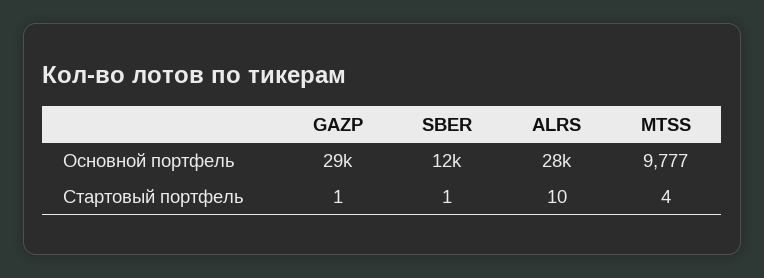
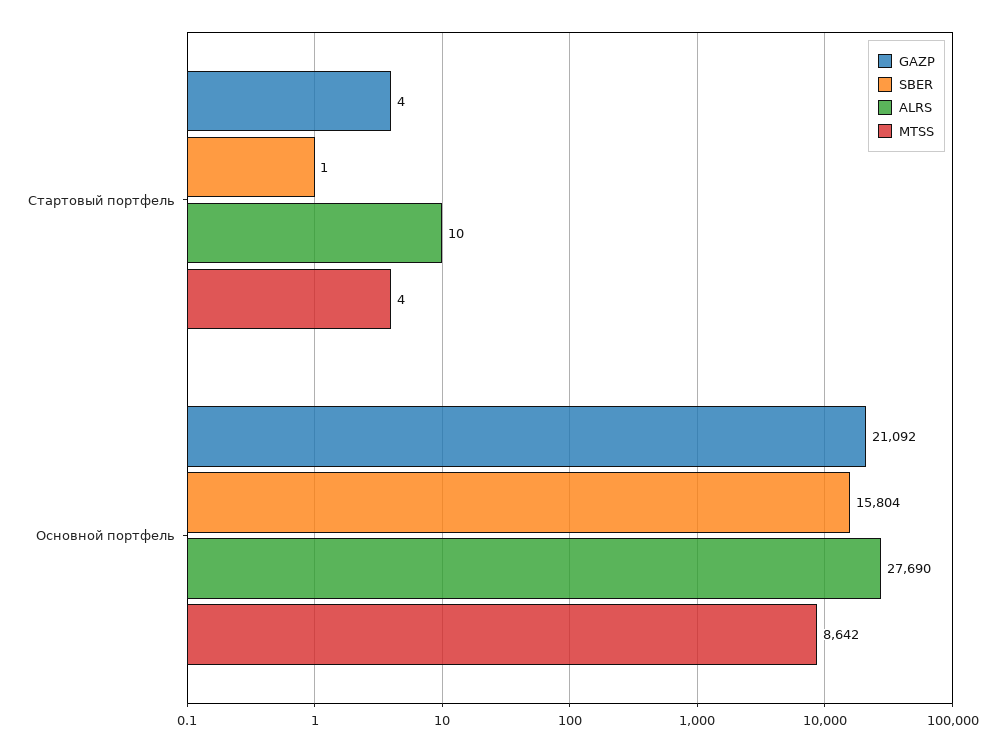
  {
    "GAZP": {
-     "Основной портфель": 29000,
+     "Основной портфель": 21092,
-     "Стартовый портфель": 1
+     "Стартовый портфель": 4
    },
    "SBER": {
-     "Основной портфель": 12000,
+     "Основной портфель": 15804,
      "Стартовый портфель": 1
    },
    "ALRS": {
      "Основной портфель": 27690,
      "Стартовый портфель": 10
    },
    "MTSS": {
-     "Основной портфель": 9777,
+     "Основной портфель": 8642,
      "Стартовый портфель": 4
    }
  }

